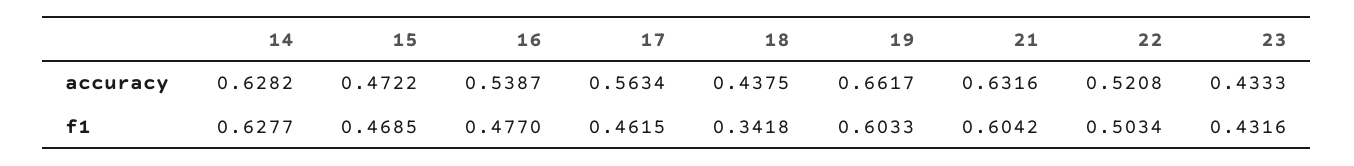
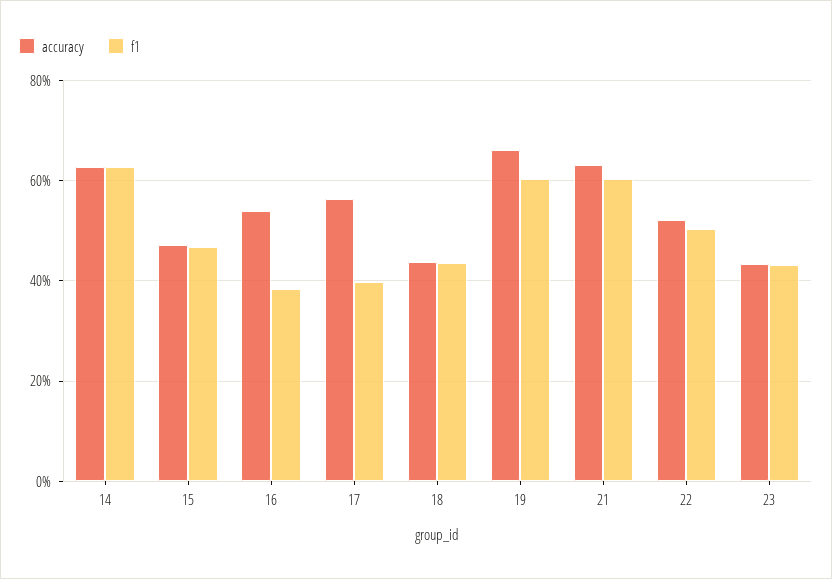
  {
    "accuracy": {
      "14": 0.6282,
      "15": 0.4722,
      "16": 0.5387,
      "17": 0.5634,
      "18": 0.4375,
      "19": 0.6617,
      "21": 0.6316,
      "22": 0.5208,
      "23": 0.4333
    },
    "f1": {
      "14": 0.6277,
      "15": 0.4685,
-     "16": 0.477,
+     "16": 0.38,
-     "17": 0.4615,
+     "17": 0.4,
-     "18": 0.3418,
+     "18": 0.44,
      "19": 0.6033,
      "21": 0.6042,
      "22": 0.5034,
      "23": 0.4316
    }
  }

